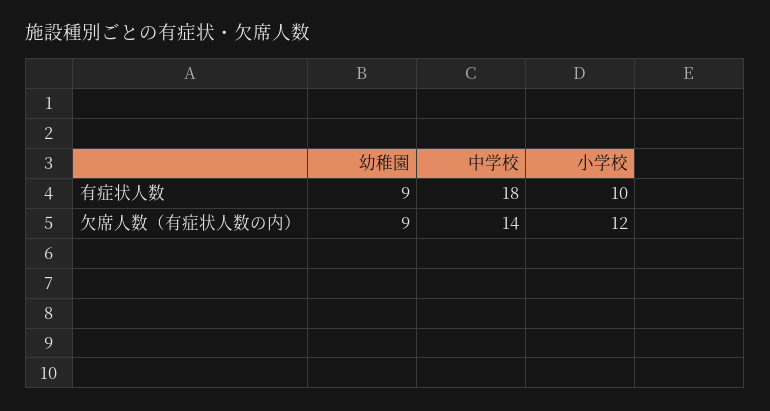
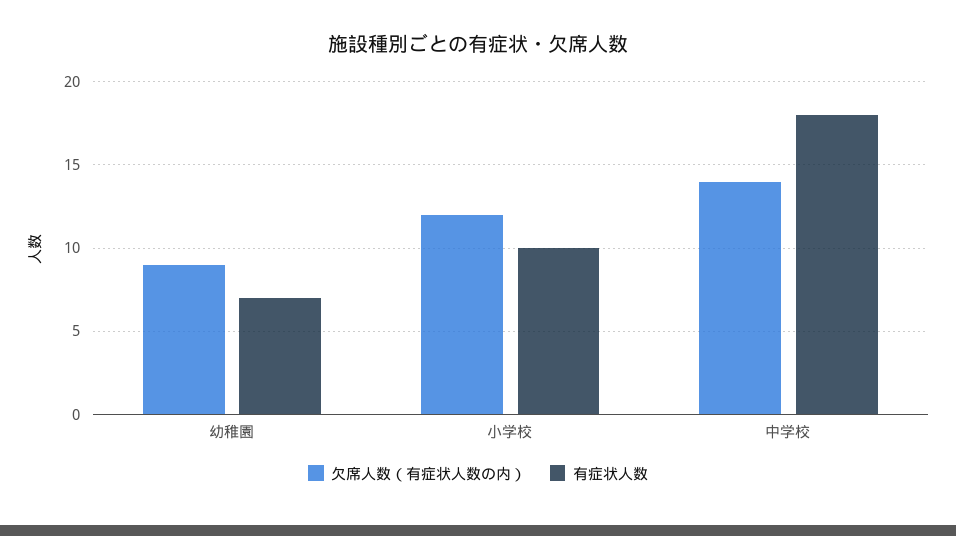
  {
    "有症状人数": {
-     "幼稚園": 9,
+     "幼稚園": 7,
      "中学校": 18,
      "小学校": 10
    },
    "欠席人数（有症状人数の内）": {
      "幼稚園": 9,
      "中学校": 14,
      "小学校": 12
    }
  }

